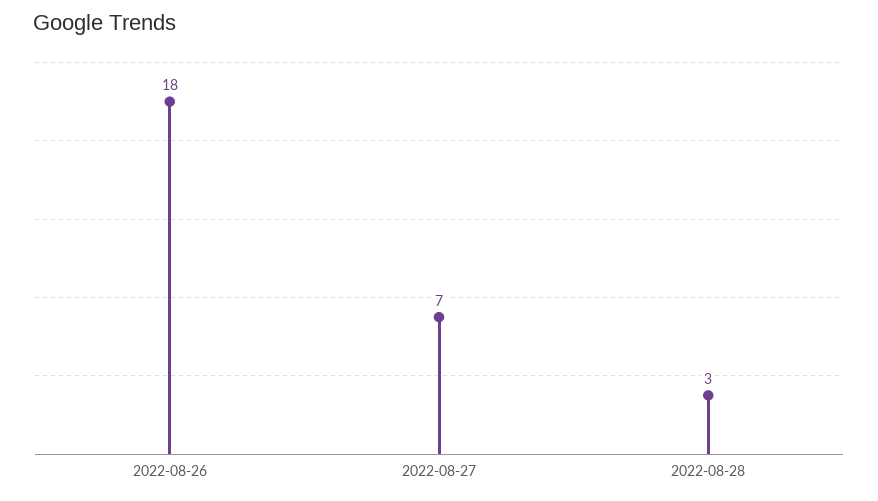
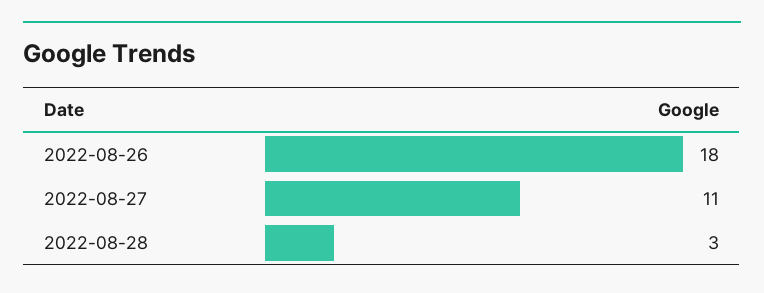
  {
    "2022-08-26": 18,
-   "2022-08-27": 7,
+   "2022-08-27": 11,
    "2022-08-28": 3
  }

